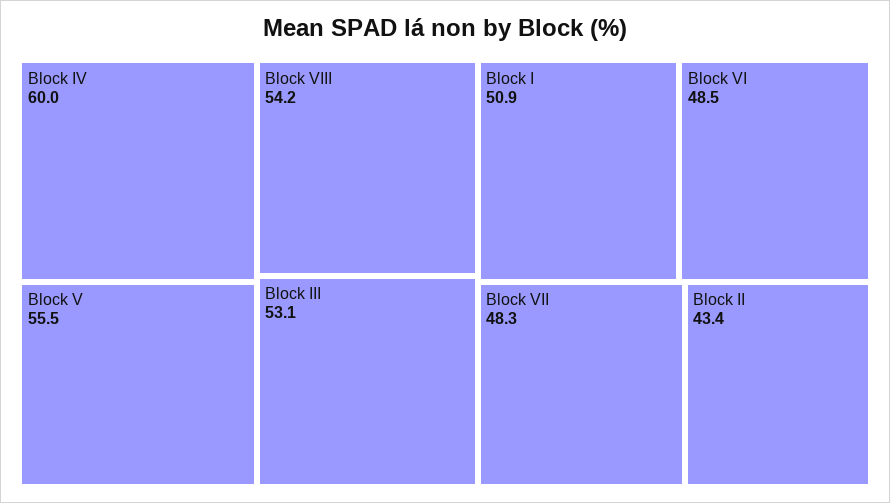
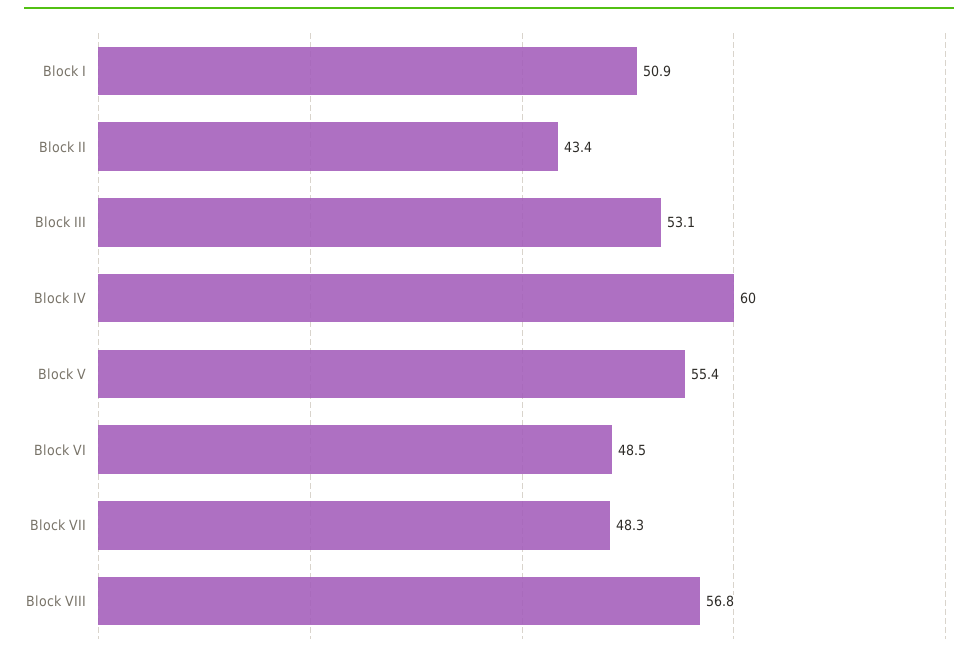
  {
    "Block IV": 60,
-   "Block V": 55.5,
+   "Block V": 55.4,
-   "Block VIII": 54.2,
+   "Block VIII": 56.8,
    "Block III": 53.1,
    "Block I": 50.9,
    "Block VI": 48.5,
    "Block VII": 48.3,
    "Block II": 43.4
  }

